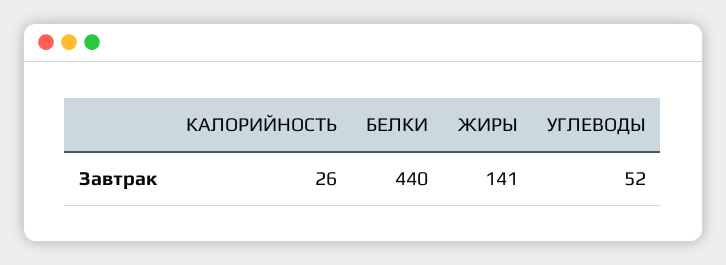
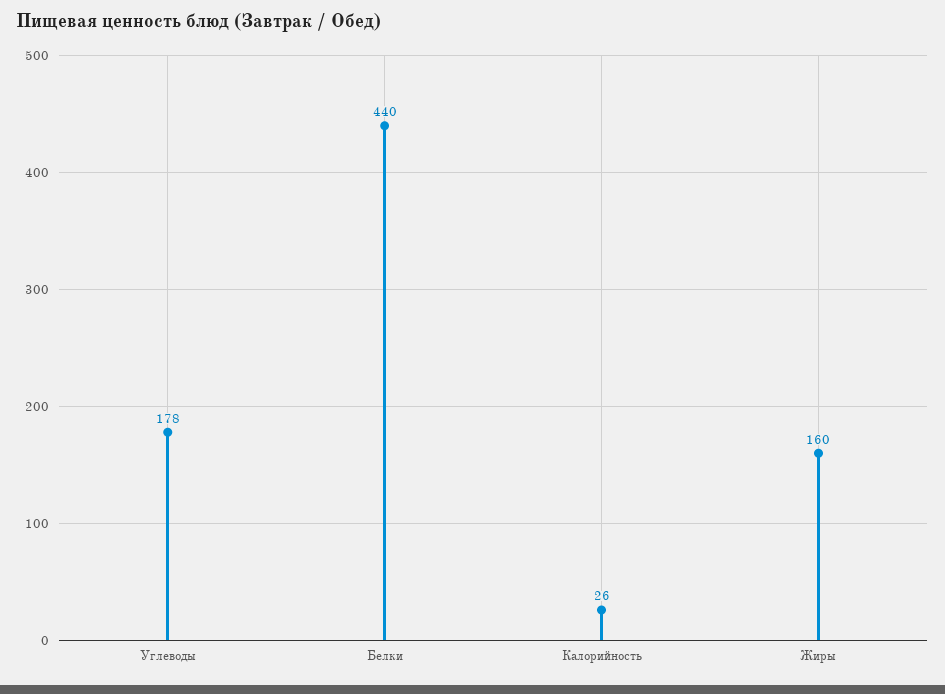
  {
    "КАЛОРИЙНОСТЬ": 26,
    "БЕЛКИ": 440,
-   "ЖИРЫ": 141,
+   "ЖИРЫ": 160,
-   "УГЛЕВОДЫ": 52
+   "УГЛЕВОДЫ": 178
  }

